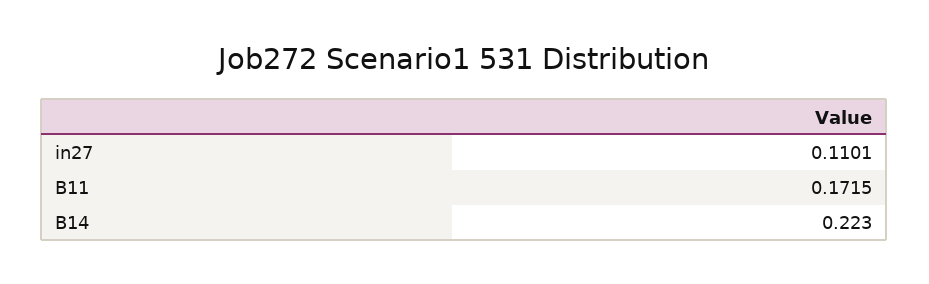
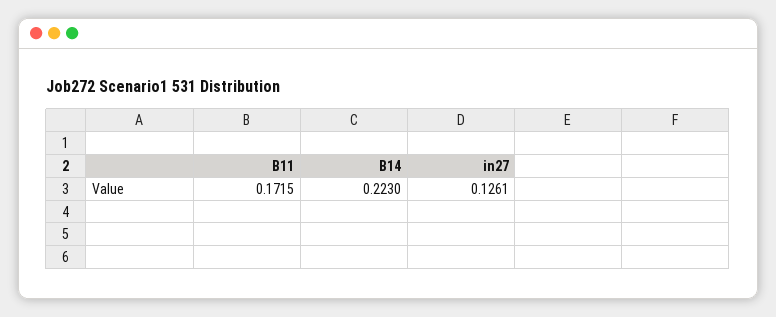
  {
-   "in27": 0.1101,
+   "in27": 0.1261,
    "B11": 0.1715,
    "B14": 0.223
  }

